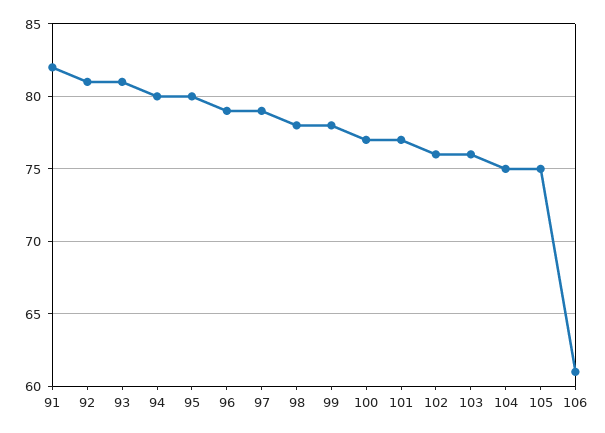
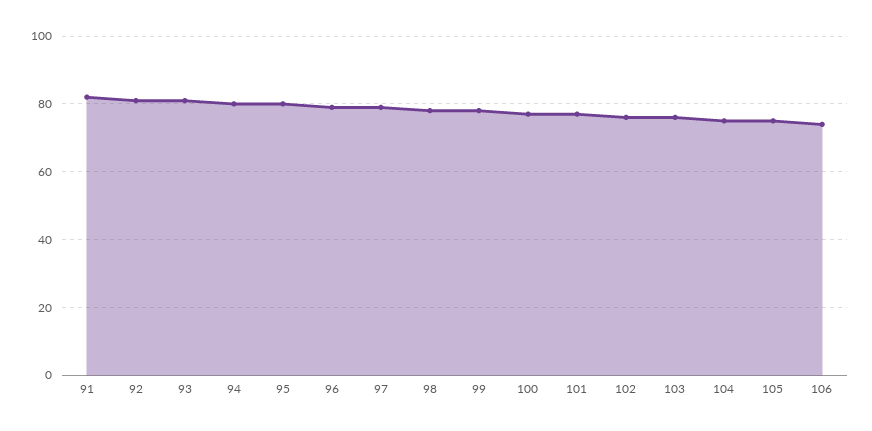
  {
    "91": 82,
    "92": 81,
    "93": 81,
    "94": 80,
    "95": 80,
    "96": 79,
    "97": 79,
    "98": 78,
    "99": 78,
    "100": 77,
    "101": 77,
    "102": 76,
    "103": 76,
    "104": 75,
    "105": 75,
-   "106": 61
+   "106": 75
  }

